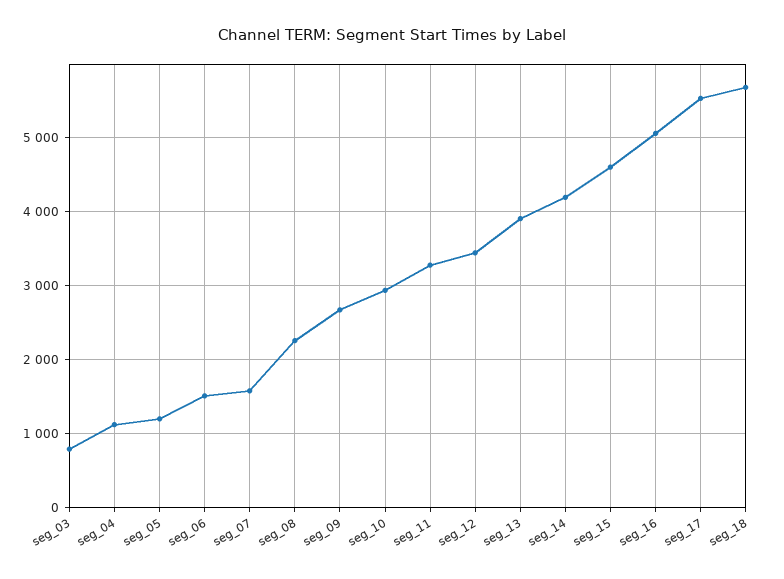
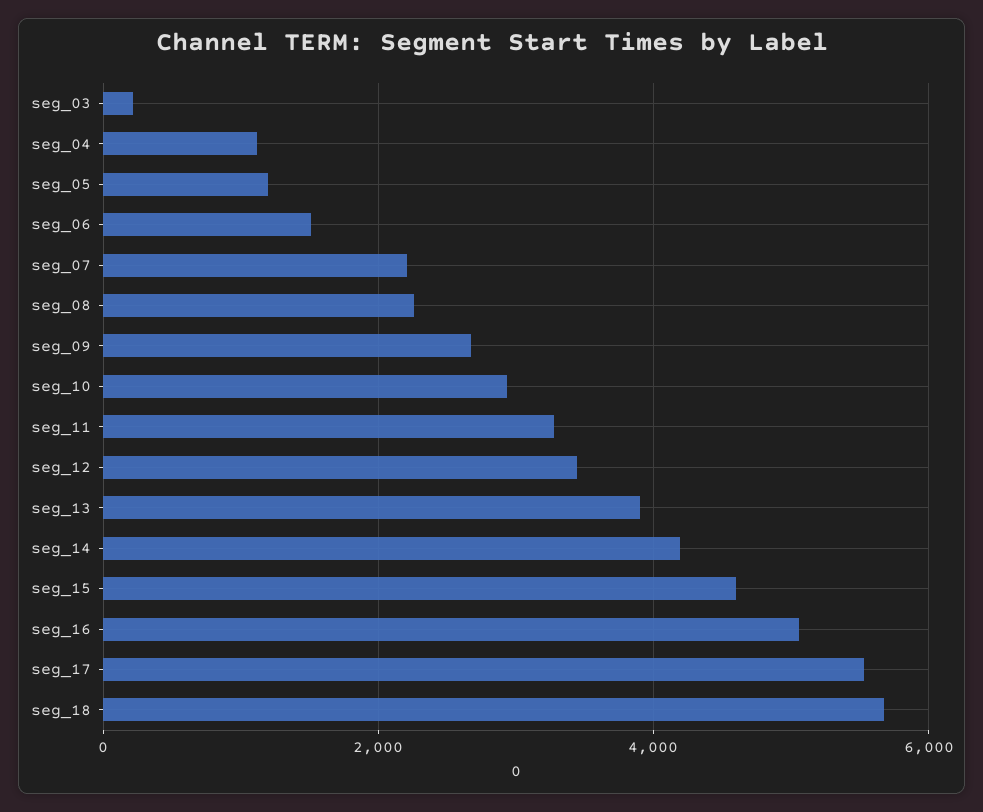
  {
-   "seg_03": 800,
+   "seg_03": 200,
    "seg_04": 1100,
    "seg_05": 1200,
    "seg_06": 1500,
-   "seg_07": 1600,
+   "seg_07": 2200,
    "seg_08": 2300,
    "seg_09": 2700,
    "seg_10": 2900,
    "seg_11": 3300,
    "seg_12": 3400,
    "seg_13": 3900,
    "seg_14": 4200,
    "seg_15": 4600,
    "seg_16": 5100,
    "seg_17": 5500,
    "seg_18": 5700
  }

